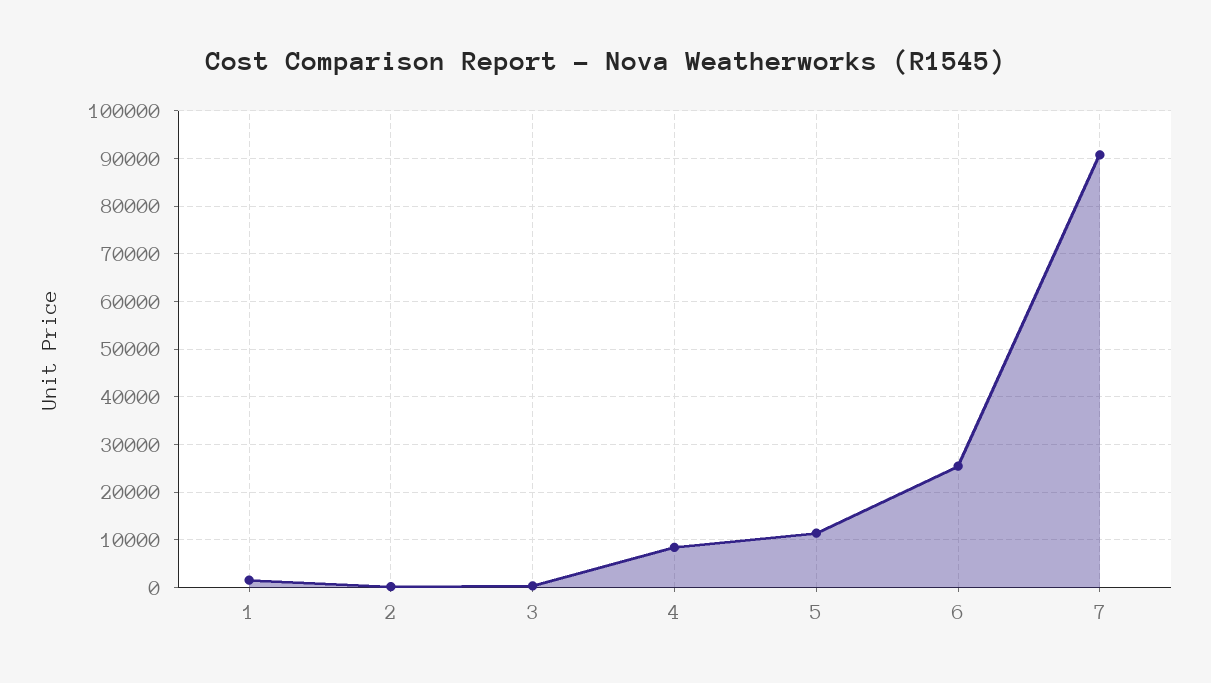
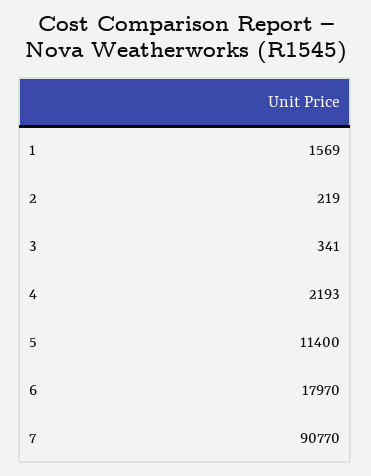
  {
    "1": 1569,
    "2": 219,
    "3": 341,
-   "4": 8000,
+   "4": 2193,
    "5": 11400,
-   "6": 26000,
+   "6": 17970,
    "7": 90770
  }

